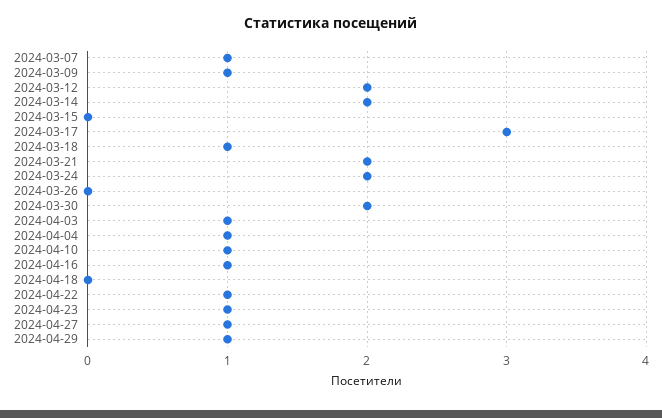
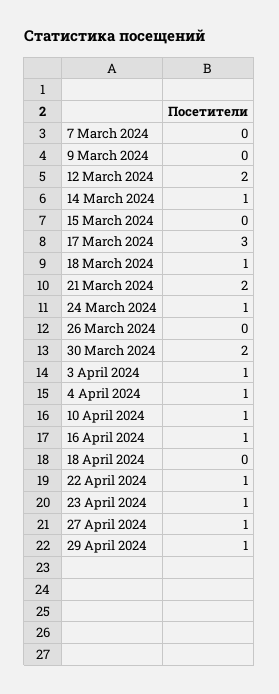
  {
-   "2024-03-07": 1,
+   "2024-03-07": 0,
-   "2024-03-09": 1,
+   "2024-03-09": 0,
    "2024-03-12": 2,
-   "2024-03-14": 2,
+   "2024-03-14": 1,
    "2024-03-15": 0,
    "2024-03-17": 3,
    "2024-03-18": 1,
    "2024-03-21": 2,
-   "2024-03-24": 2,
+   "2024-03-24": 1,
    "2024-03-26": 0,
    "2024-03-30": 2,
    "2024-04-03": 1,
    "2024-04-04": 1,
    "2024-04-10": 1,
    "2024-04-16": 1,
    "2024-04-18": 0,
    "2024-04-22": 1,
    "2024-04-23": 1,
    "2024-04-27": 1,
    "2024-04-29": 1
  }

